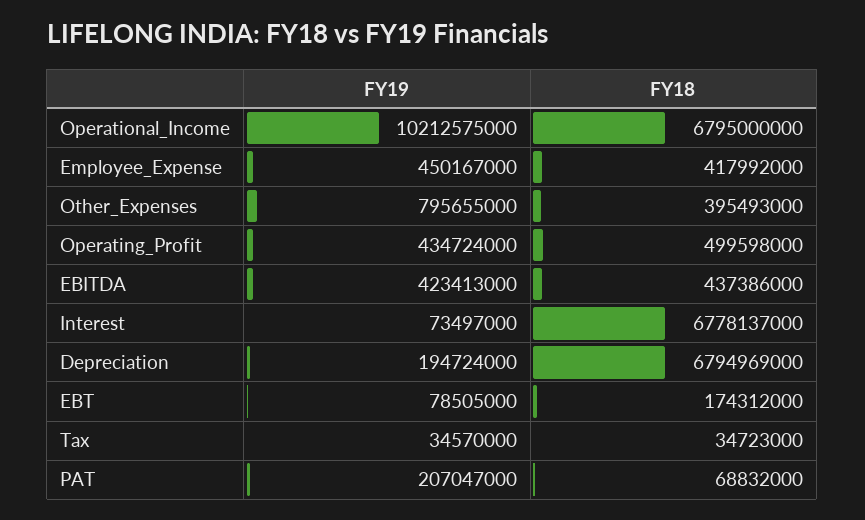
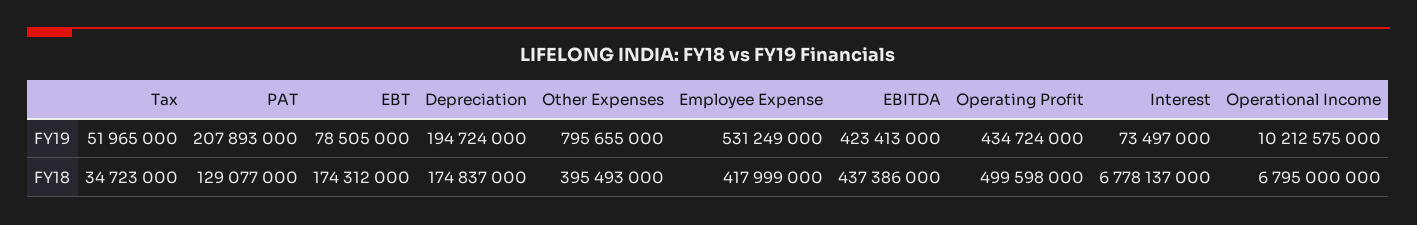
  {
    "FY19": {
      "Operational_Income": 10212575000,
-     "Employee_Expense": 450167000,
+     "Employee_Expense": 531249000,
      "Other_Expenses": 795655000,
      "Operating_Profit": 434724000,
      "EBITDA": 423413000,
      "Interest": 73497000,
      "Depreciation": 194724000,
      "EBT": 78505000,
-     "Tax": 34570000,
+     "Tax": 51965000,
-     "PAT": 207047000
+     "PAT": 207893000
    },
    "FY18": {
      "Operational_Income": 6795000000,
-     "Employee_Expense": 417992000,
+     "Employee_Expense": 417999000,
      "Other_Expenses": 395493000,
      "Operating_Profit": 499598000,
      "EBITDA": 437386000,
      "Interest": 6778137000,
-     "Depreciation": 6794969000,
+     "Depreciation": 174837000,
      "EBT": 174312000,
      "Tax": 34723000,
-     "PAT": 68832000
+     "PAT": 129077000
    }
  }

